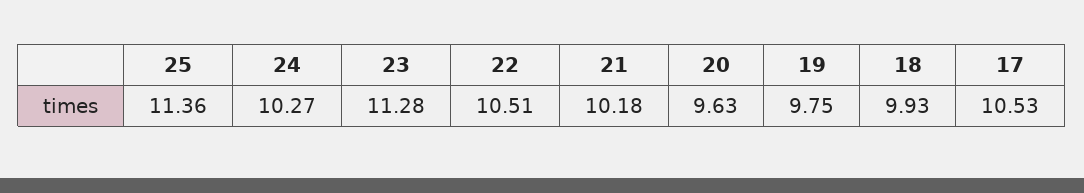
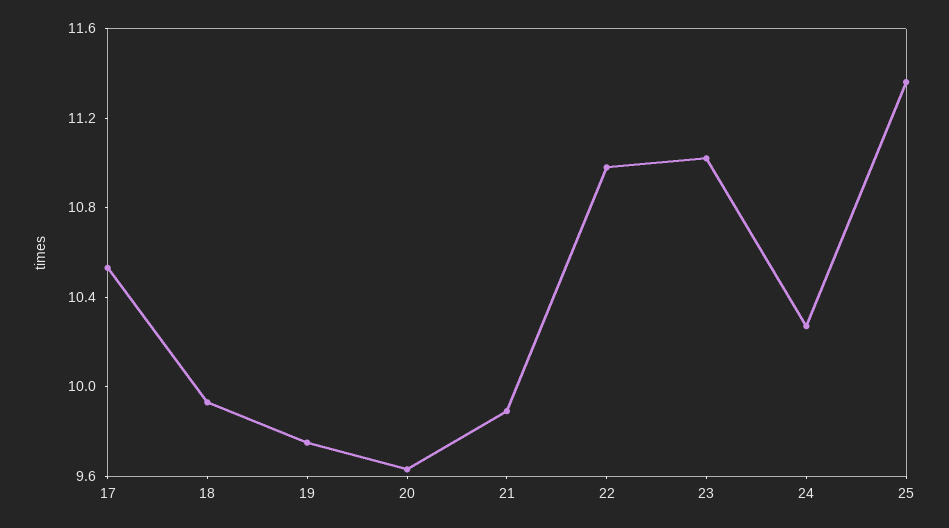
  {
    "25": 11.36,
    "24": 10.27,
-   "23": 11.28,
+   "23": 11,
-   "22": 10.51,
+   "22": 11,
-   "21": 10.18,
+   "21": 9.9,
    "20": 9.63,
    "19": 9.75,
    "18": 9.93,
    "17": 10.53
  }

